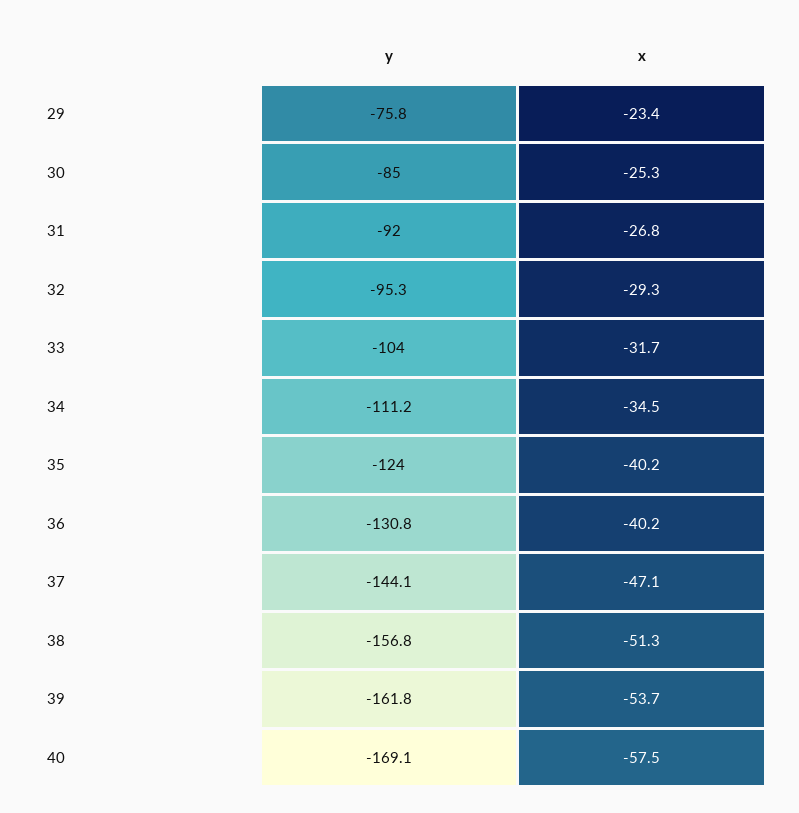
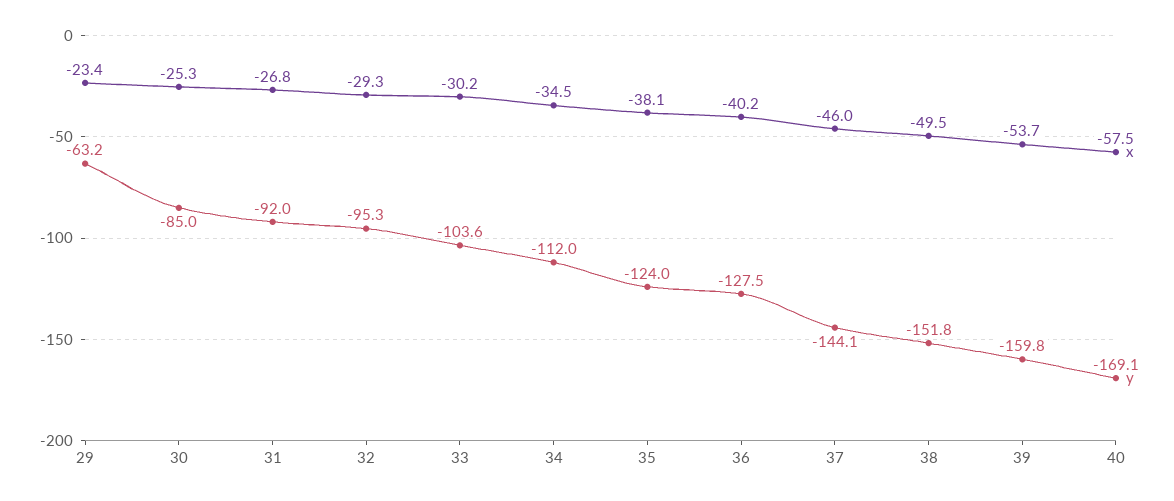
  {
    "y": {
-     "29": -75.8,
+     "29": -63.2,
      "30": -85,
      "31": -92,
      "32": -95.3,
-     "33": -104,
+     "33": -103.6,
-     "34": -111.2,
+     "34": -112,
      "35": -124,
-     "36": -130.8,
+     "36": -127.5,
      "37": -144.1,
-     "38": -156.8,
+     "38": -151.8,
-     "39": -161.8,
+     "39": -159.8,
      "40": -169.1
    },
    "x": {
      "29": -23.4,
      "30": -25.3,
      "31": -26.8,
      "32": -29.3,
-     "33": -31.7,
+     "33": -30.2,
      "34": -34.5,
-     "35": -40.2,
+     "35": -38.1,
      "36": -40.2,
-     "37": -47.1,
+     "37": -46,
-     "38": -51.3,
+     "38": -49.5,
      "39": -53.7,
      "40": -57.5
    }
  }

